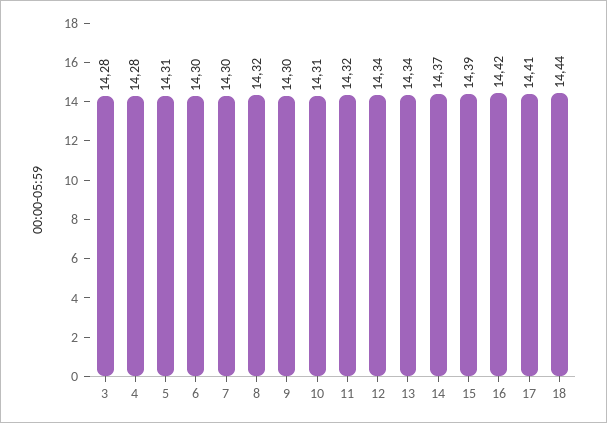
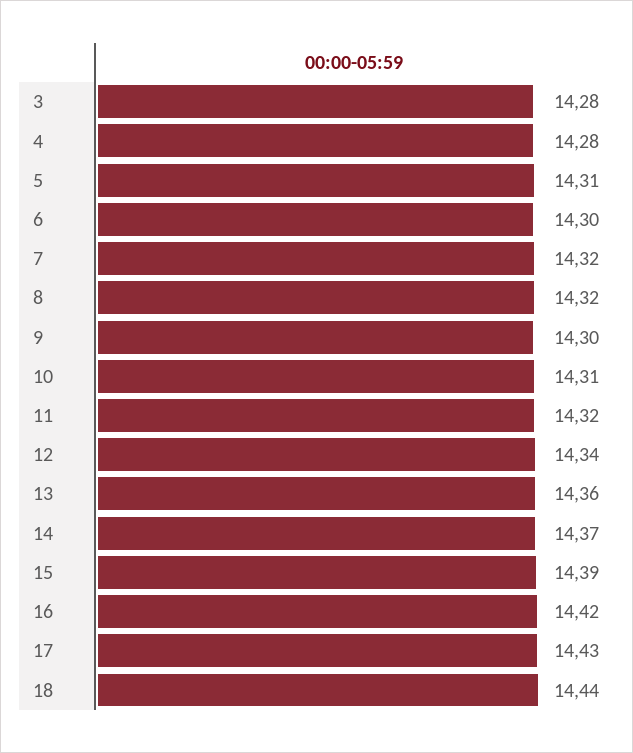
  {
    "3": 14.28,
    "4": 14.28,
    "5": 14.31,
    "6": 14.3,
-   "7": 14.3,
+   "7": 14.32,
    "8": 14.32,
    "9": 14.3,
    "10": 14.31,
    "11": 14.32,
    "12": 14.34,
-   "13": 14.34,
+   "13": 14.36,
    "14": 14.37,
    "15": 14.39,
    "16": 14.42,
-   "17": 14.41,
+   "17": 14.43,
    "18": 14.44
  }

